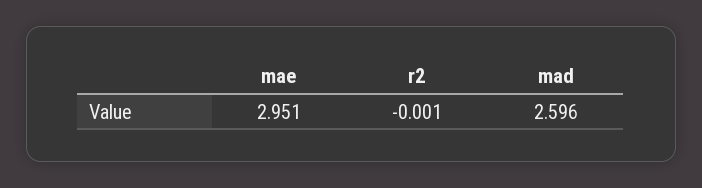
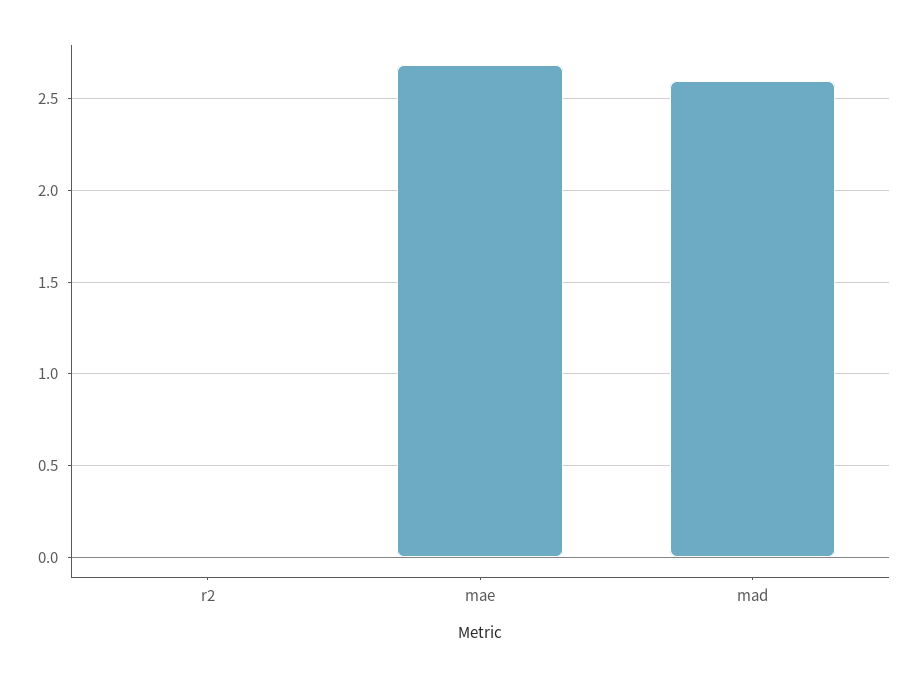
  {
-   "mae": 2.951,
+   "mae": 2.7,
    "r2": -0.001,
    "mad": 2.596
  }

